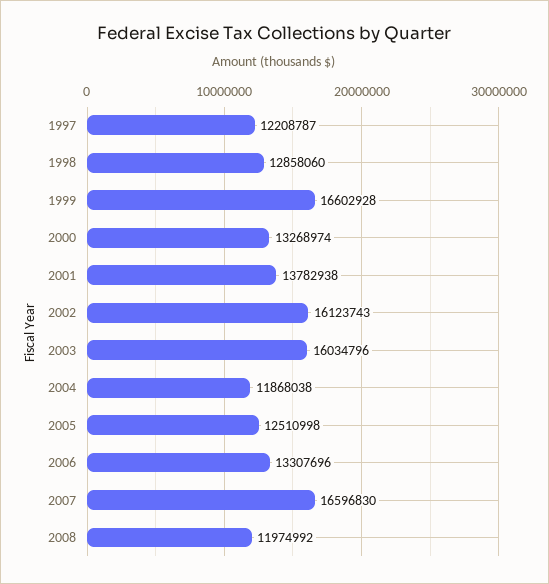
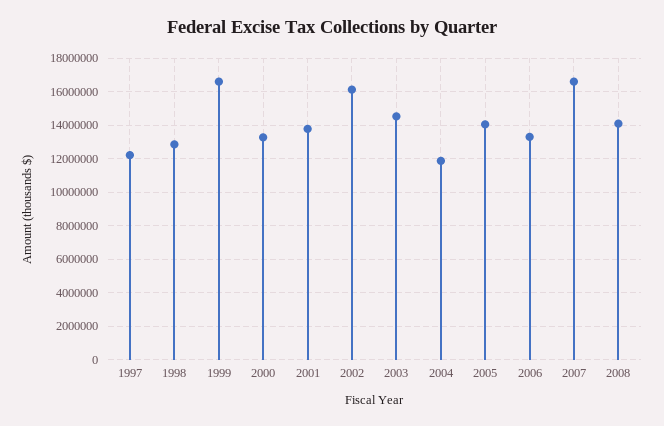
  {
    "1997": 12208787,
    "1998": 12858060,
    "1999": 16602928,
    "2000": 13268974,
    "2001": 13782938,
    "2002": 16123743,
-   "2003": 16034796,
+   "2003": 14500000,
    "2004": 11868038,
-   "2005": 12510998,
+   "2005": 14000000,
    "2006": 13307696,
    "2007": 16596830,
-   "2008": 11974992
+   "2008": 14000000
  }

